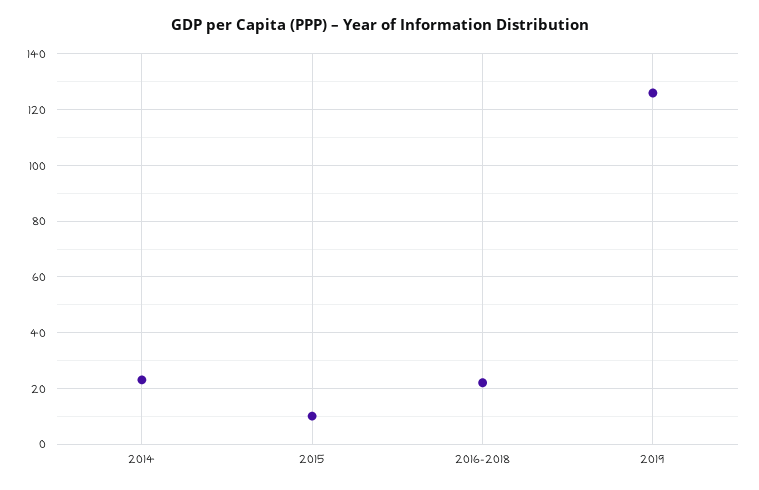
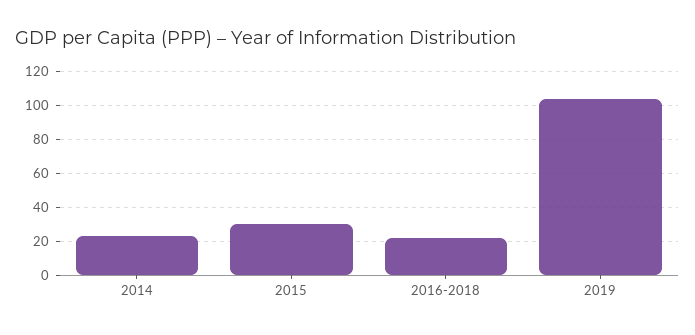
  {
    "2014": 25,
-   "2015": 10,
+   "2015": 30,
    "2016-2018": 20,
-   "2019": 125
+   "2019": 105
  }

